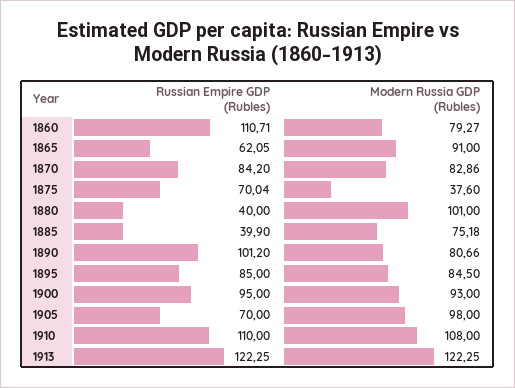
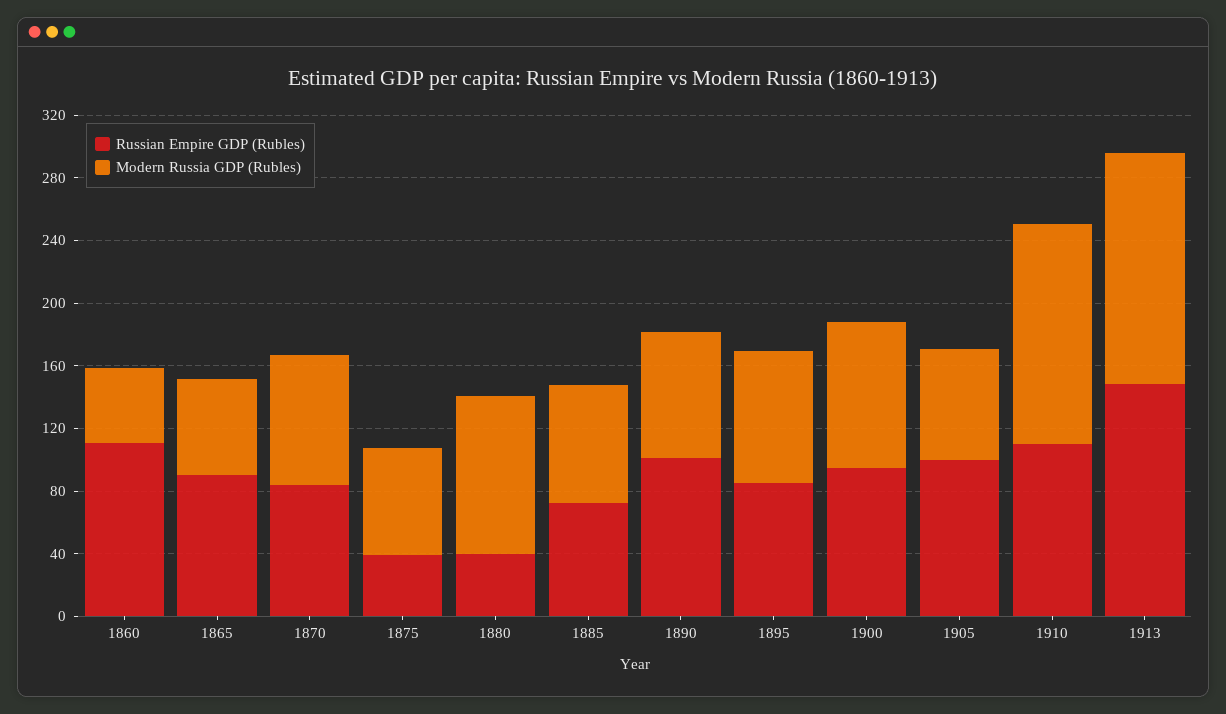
  {
    "Russian Empire GDP (Rubles)": {
      "1860": 110.71,
-     "1865": 62.05,
+     "1865": 90,
      "1870": 84.2,
-     "1875": 70.04,
+     "1875": 40,
      "1880": 40,
-     "1885": 39.9,
+     "1885": 70,
      "1890": 101.2,
      "1895": 85,
      "1900": 95,
-     "1905": 70,
+     "1905": 100,
      "1910": 110,
-     "1913": 122.25
+     "1913": 150
    },
    "Modern Russia GDP (Rubles)": {
-     "1860": 79.27,
+     "1860": 50,
-     "1865": 91,
+     "1865": 60,
      "1870": 82.86,
-     "1875": 37.6,
+     "1875": 70,
      "1880": 101,
      "1885": 75.18,
      "1890": 80.66,
      "1895": 84.5,
      "1900": 93,
-     "1905": 98,
+     "1905": 70,
-     "1910": 108,
+     "1910": 140,
-     "1913": 122.25
+     "1913": 150
    }
  }

